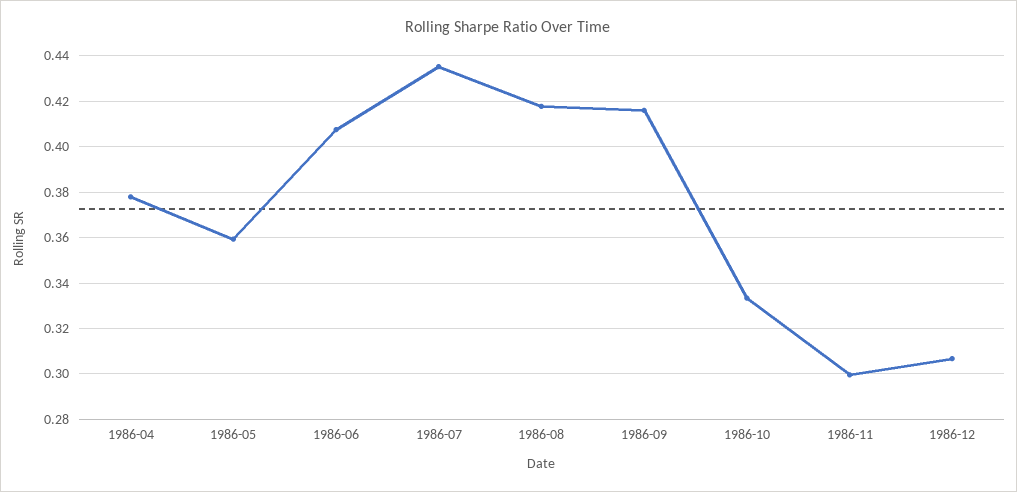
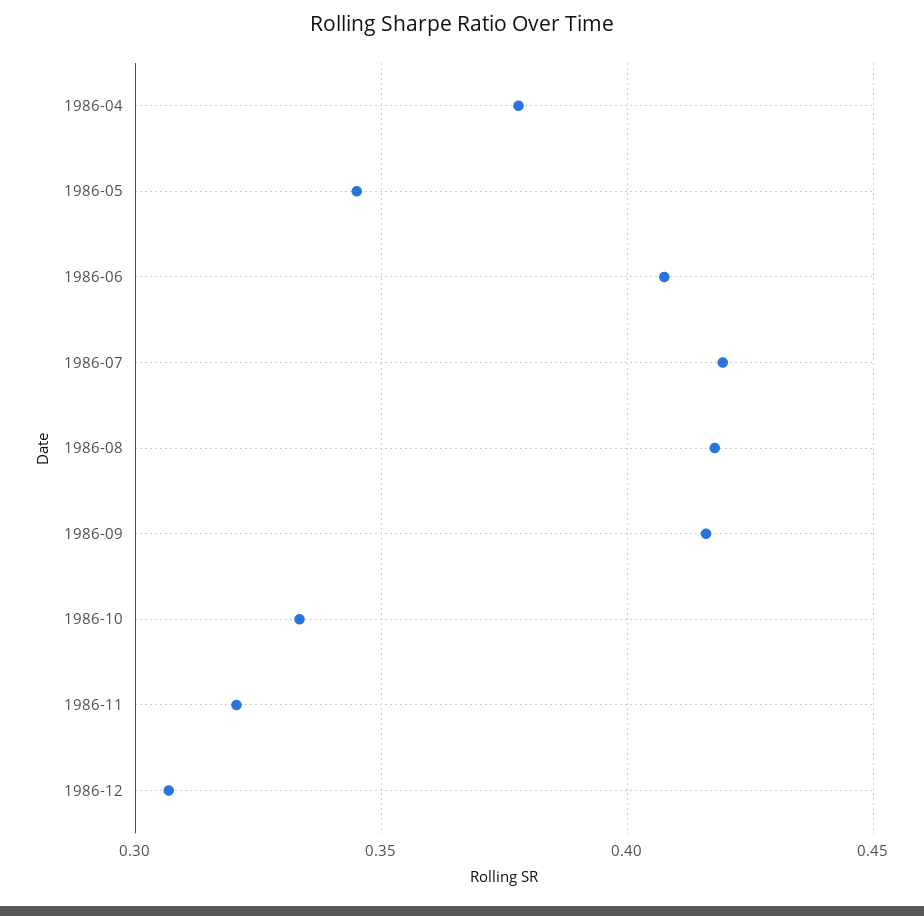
  {
    "1986-04": 0.38,
-   "1986-05": 0.36,
+   "1986-05": 0.345,
    "1986-06": 0.41,
-   "1986-07": 0.435,
+   "1986-07": 0.42,
    "1986-08": 0.42,
    "1986-09": 0.415,
    "1986-10": 0.335,
-   "1986-11": 0.3,
+   "1986-11": 0.32,
    "1986-12": 0.305
  }

